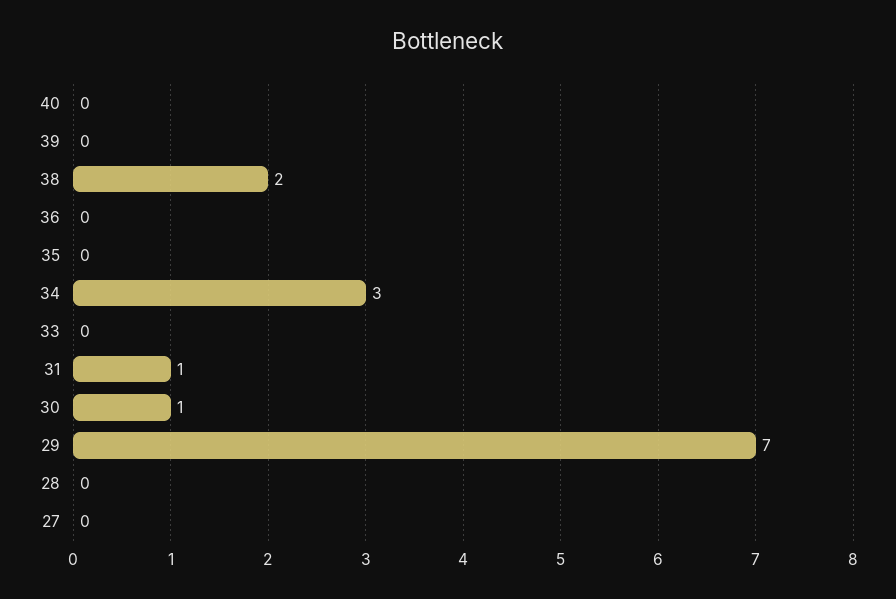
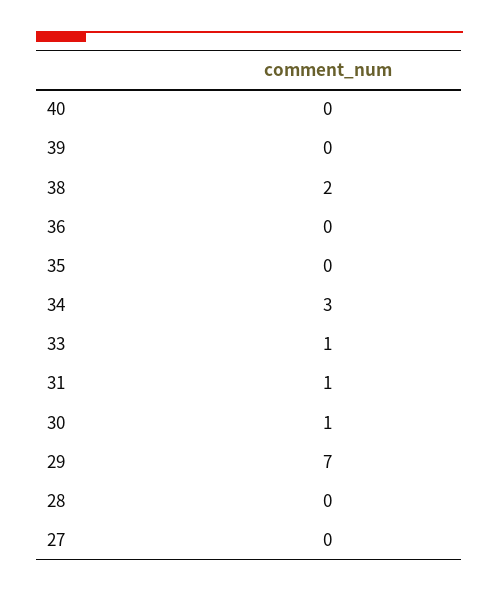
  {
    "40": 0,
    "39": 0,
    "38": 2,
    "36": 0,
    "35": 0,
    "34": 3,
-   "33": 0,
+   "33": 1,
    "31": 1,
    "30": 1,
    "29": 7,
    "28": 0,
    "27": 0
  }

